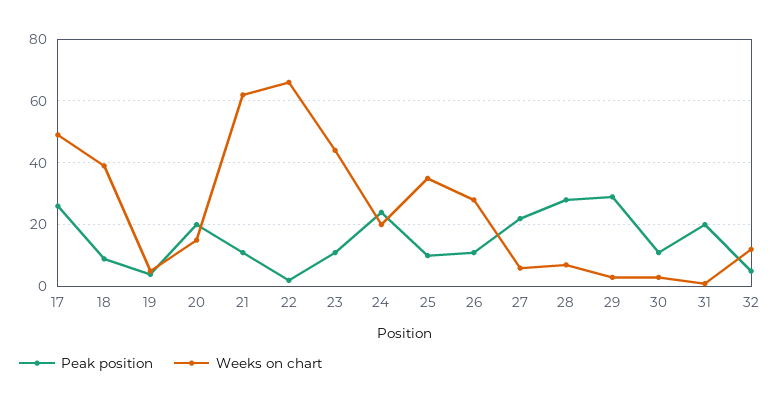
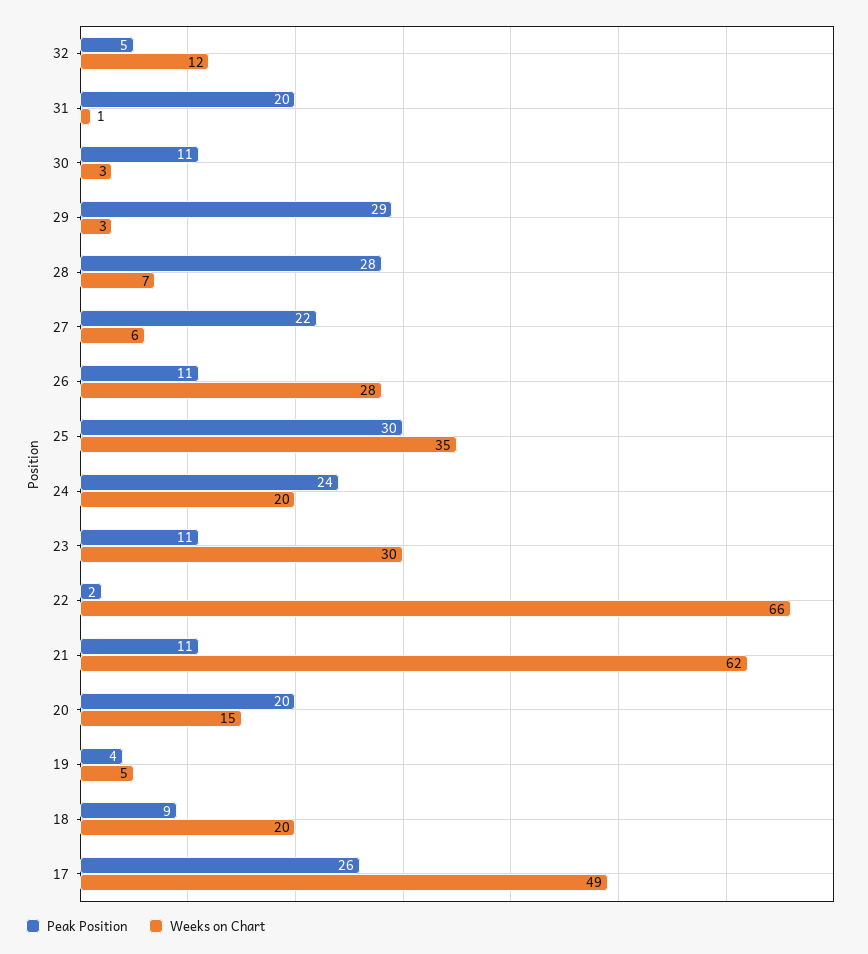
  {
    "Peak position": {
      "17": 26,
      "18": 9,
      "19": 4,
      "20": 20,
      "21": 11,
      "22": 2,
      "23": 11,
      "24": 24,
-     "25": 10,
+     "25": 30,
      "26": 11,
      "27": 22,
      "28": 28,
      "29": 29,
      "30": 11,
      "31": 20,
      "32": 5
    },
    "Weeks on chart": {
      "17": 49,
-     "18": 40,
+     "18": 20,
      "19": 5,
      "20": 15,
      "21": 62,
      "22": 66,
-     "23": 45,
+     "23": 30,
      "24": 20,
      "25": 35,
      "26": 28,
      "27": 6,
      "28": 7,
      "29": 3,
      "30": 3,
      "31": 1,
      "32": 12
    }
  }

